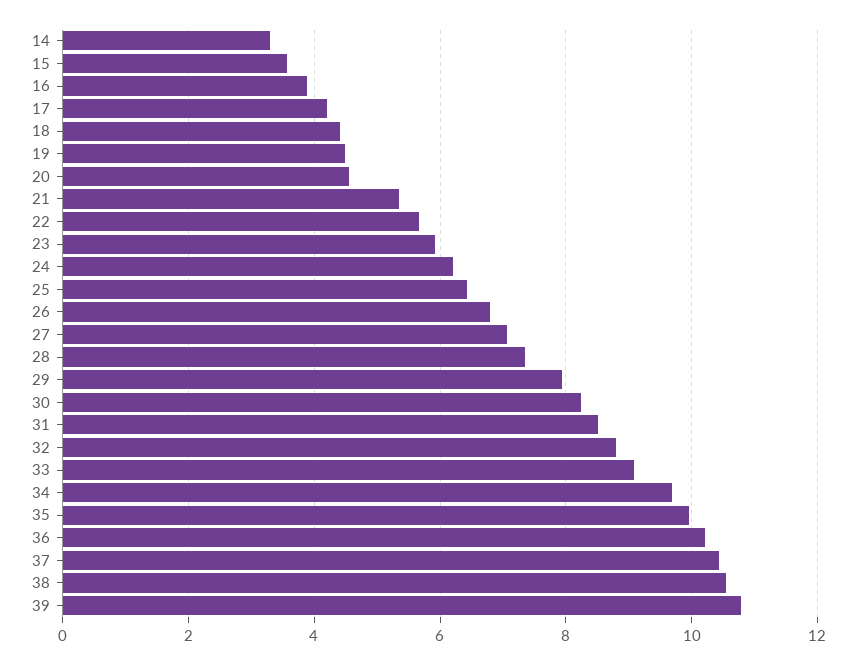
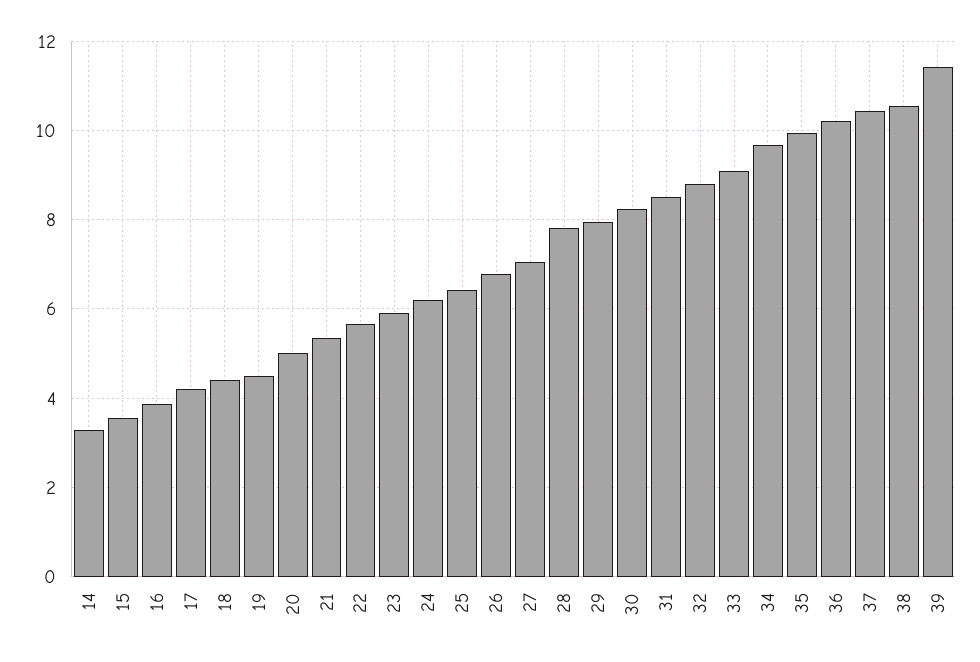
  {
    "14": 3.2,
    "15": 3.6,
    "16": 3.8,
    "17": 4.2,
    "18": 4.4,
    "19": 4.4,
-   "20": 4.6,
+   "20": 5,
    "21": 5.4,
    "22": 5.6,
    "23": 6,
    "24": 6.2,
    "25": 6.4,
    "26": 6.8,
    "27": 7,
-   "28": 7.4,
+   "28": 7.8,
    "29": 8,
    "30": 8.2,
    "31": 8.6,
    "32": 8.8,
    "33": 9,
    "34": 9.6,
    "35": 10,
    "36": 10.2,
    "37": 10.4,
    "38": 10.6,
-   "39": 10.8
+   "39": 11.4
  }

